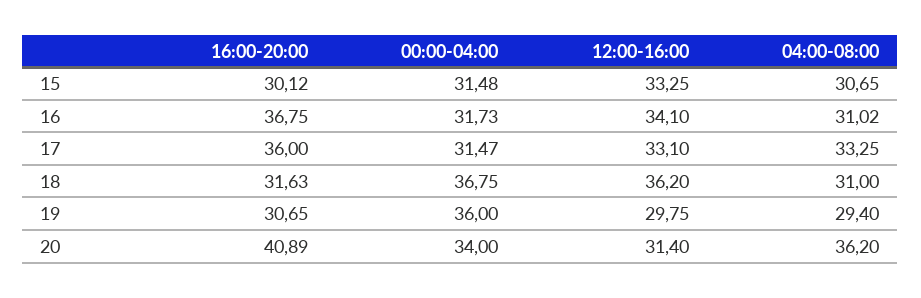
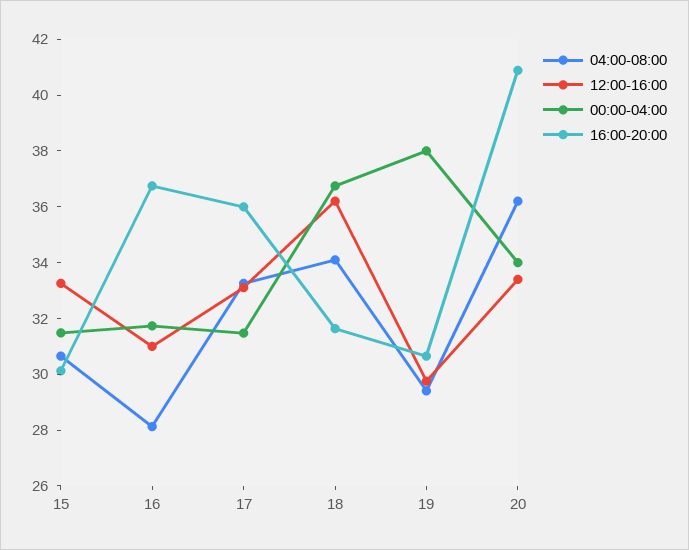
  {
    "16:00-20:00": {
      "15": 30.12,
      "16": 36.75,
      "17": 36,
      "18": 31.63,
      "19": 30.65,
      "20": 40.89
    },
    "00:00-04:00": {
      "15": 31.48,
      "16": 31.73,
      "17": 31.47,
      "18": 36.75,
-     "19": 36,
+     "19": 38,
      "20": 34
    },
    "12:00-16:00": {
      "15": 33.25,
-     "16": 34.1,
+     "16": 31,
      "17": 33.1,
      "18": 36.2,
      "19": 29.75,
-     "20": 31.4
+     "20": 33.5
    },
    "04:00-08:00": {
      "15": 30.65,
-     "16": 31.02,
+     "16": 28,
      "17": 33.25,
-     "18": 31,
+     "18": 34,
      "19": 29.4,
      "20": 36.2
    }
  }

